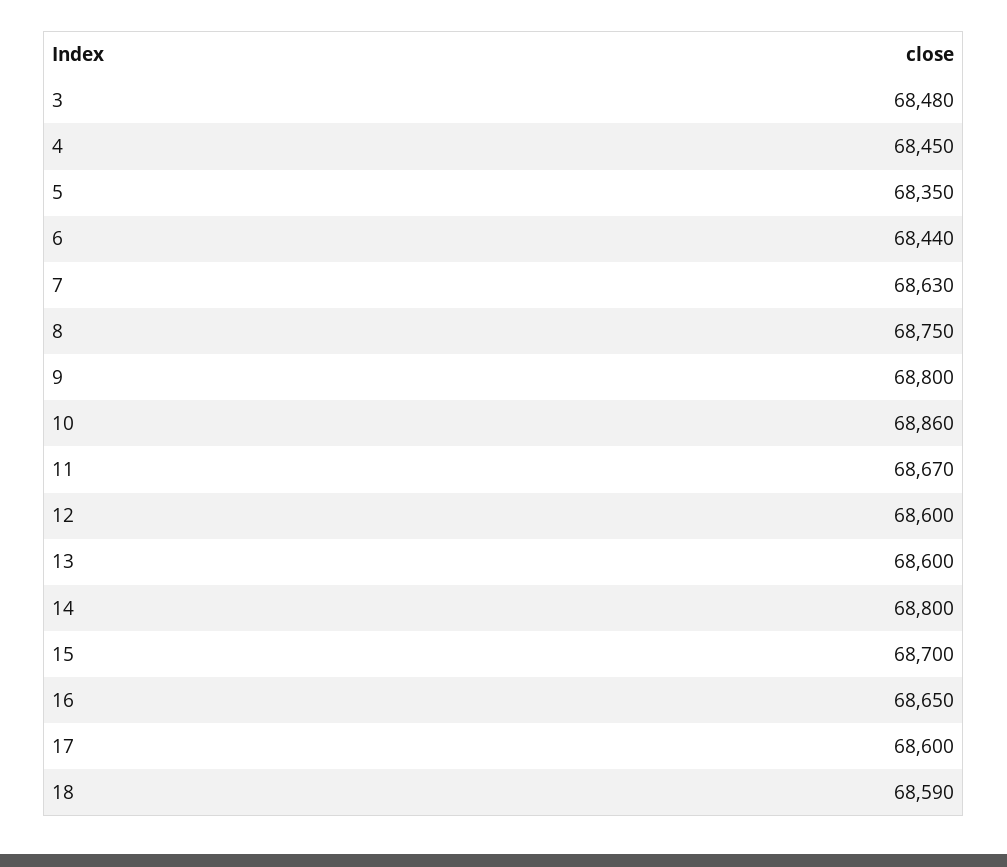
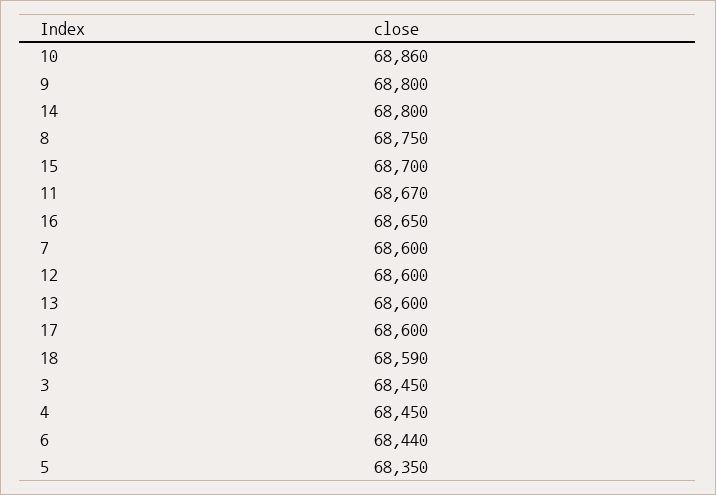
  {
-   "3": 68480,
+   "3": 68450,
    "4": 68450,
    "5": 68350,
    "6": 68440,
-   "7": 68630,
+   "7": 68600,
    "8": 68750,
    "9": 68800,
    "10": 68860,
    "11": 68670,
    "12": 68600,
    "13": 68600,
    "14": 68800,
    "15": 68700,
    "16": 68650,
    "17": 68600,
    "18": 68590
  }

